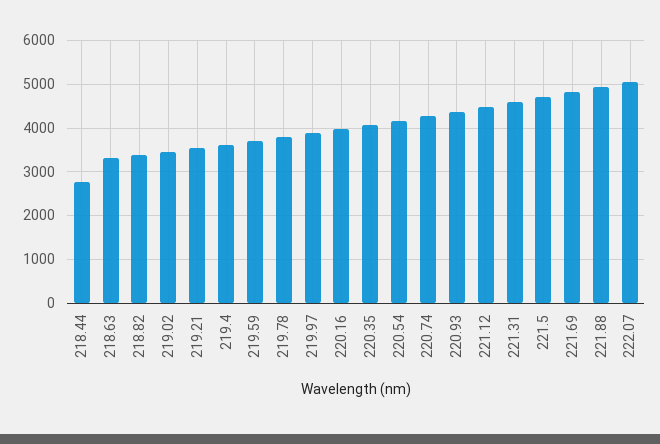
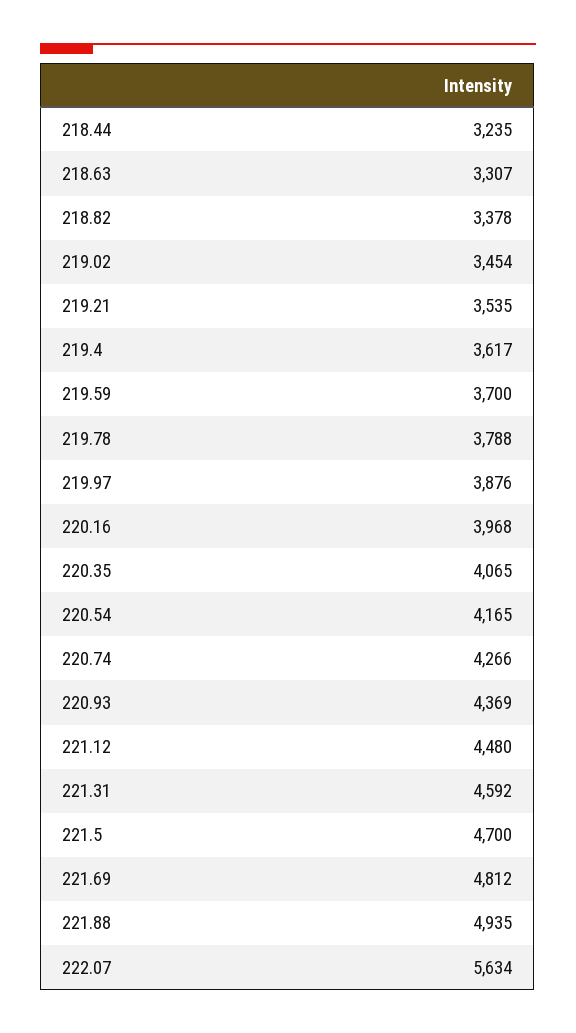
  {
-   "218.44": 2800,
+   "218.44": 3235,
    "218.63": 3307,
    "218.82": 3378,
    "219.02": 3454,
    "219.21": 3535,
    "219.4": 3617,
    "219.59": 3700,
    "219.78": 3788,
    "219.97": 3876,
    "220.16": 3968,
    "220.35": 4065,
    "220.54": 4165,
    "220.74": 4266,
    "220.93": 4369,
    "221.12": 4480,
    "221.31": 4592,
    "221.5": 4700,
    "221.69": 4812,
    "221.88": 4935,
-   "222.07": 5000
+   "222.07": 5634
  }

